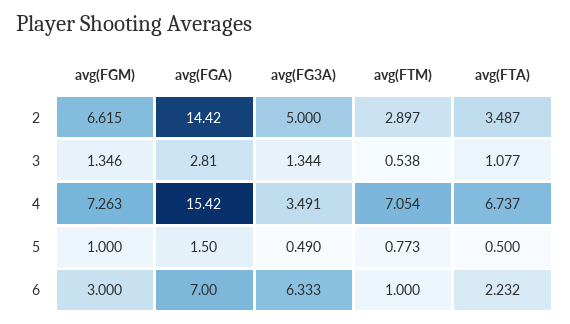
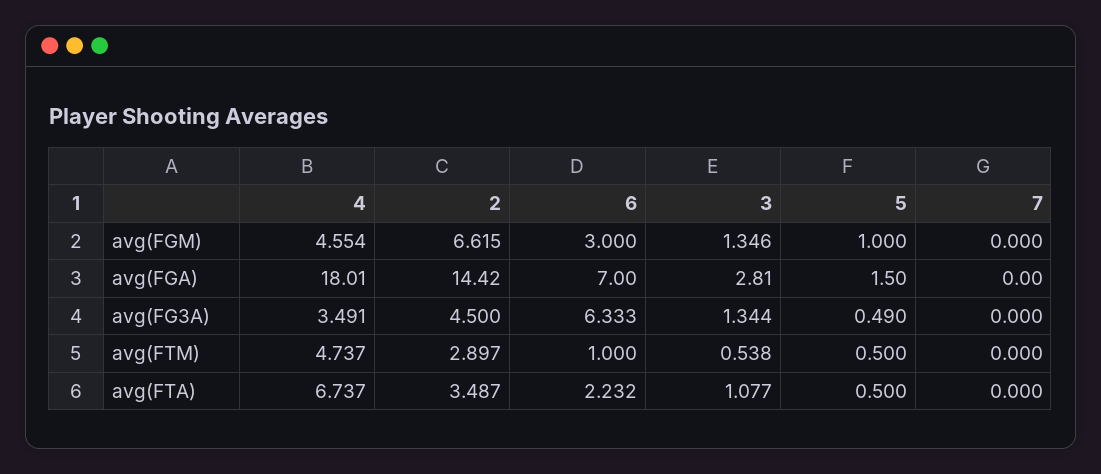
  {
    "avg(FGM)": {
      "2": 6.615,
      "3": 1.346,
-     "4": 7.263,
+     "4": 4.554,
      "5": 1,
-     "6": 3
+     "6": 3,
+     "7": 0
    },
    "avg(FGA)": {
      "2": 14.42,
      "3": 2.81,
-     "4": 15.42,
+     "4": 18.01,
      "5": 1.5,
-     "6": 7
+     "6": 7,
+     "7": 0
    },
    "avg(FG3A)": {
-     "2": 5,
+     "2": 4.5,
      "3": 1.344,
      "4": 3.491,
      "5": 0.49,
-     "6": 6.333
+     "6": 6.333,
+     "7": 0
    },
    "avg(FTM)": {
      "2": 2.897,
      "3": 0.538,
-     "4": 7.054,
+     "4": 4.737,
-     "5": 0.773,
+     "5": 0.5,
-     "6": 1
+     "6": 1,
+     "7": 0
    },
    "avg(FTA)": {
      "2": 3.487,
      "3": 1.077,
      "4": 6.737,
      "5": 0.5,
-     "6": 2.232
+     "6": 2.232,
+     "7": 0
    }
  }

